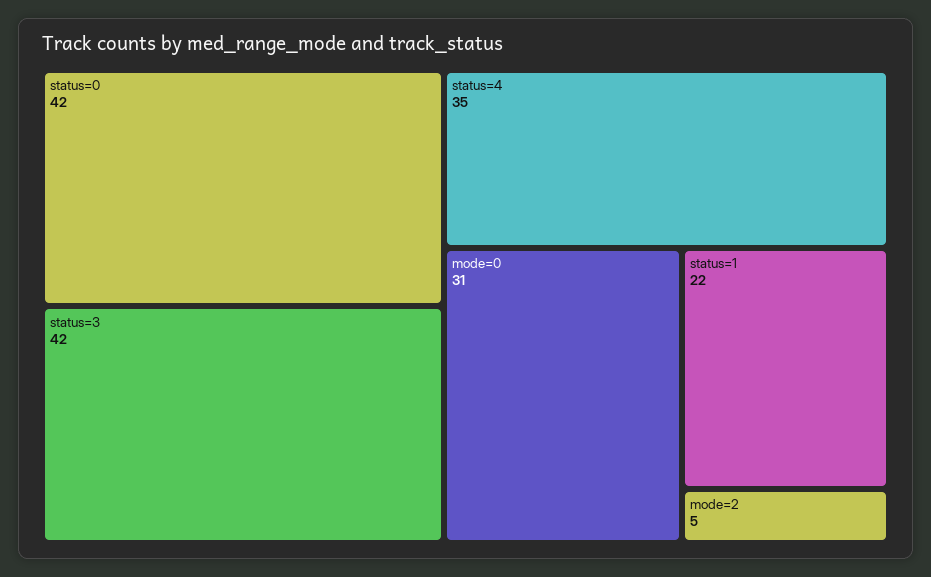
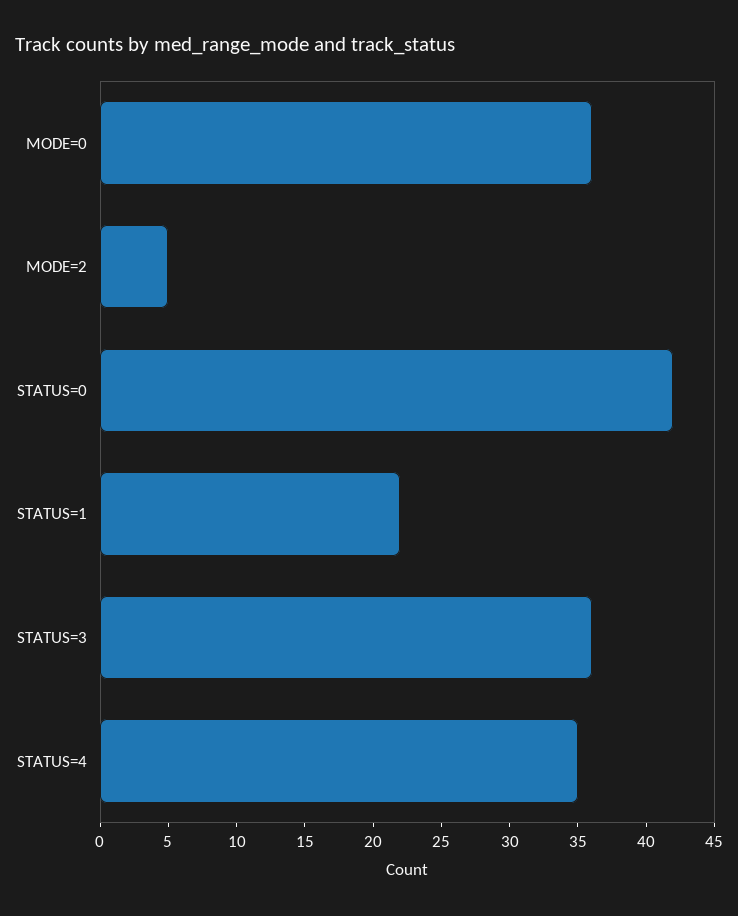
  {
    "status=0": 42,
-   "status=3": 42,
+   "status=3": 36,
    "status=4": 35,
-   "mode=0": 31,
+   "mode=0": 36,
    "status=1": 22,
    "mode=2": 5
  }

